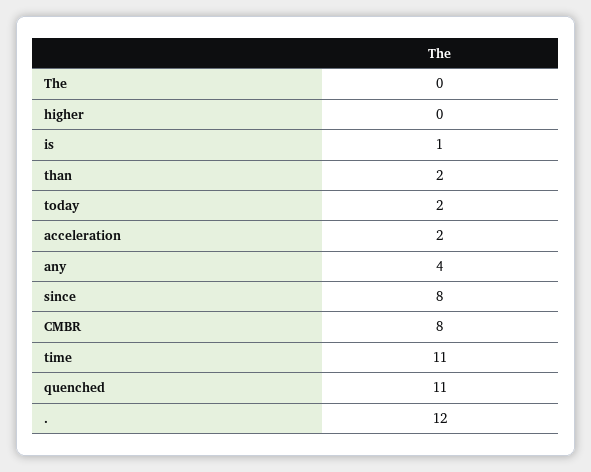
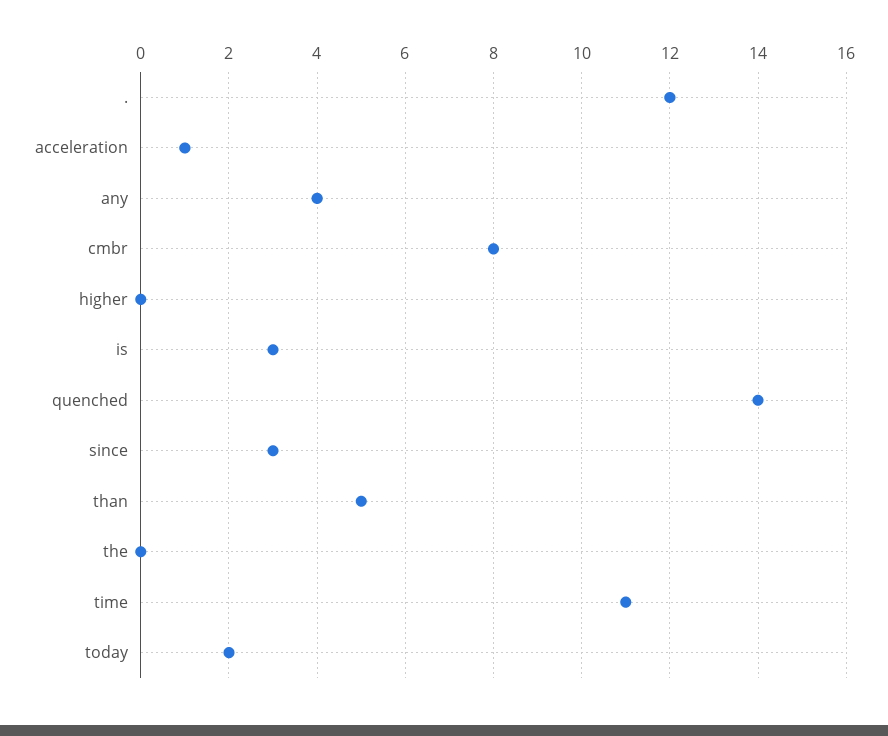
  {
    "The": 0,
    "higher": 0,
-   "is": 1,
+   "is": 3,
-   "than": 2,
+   "than": 5,
    "today": 2,
-   "acceleration": 2,
+   "acceleration": 1,
    "any": 4,
-   "since": 8,
+   "since": 3,
    "CMBR": 8,
    "time": 11,
-   "quenched": 11,
+   "quenched": 14,
    ".": 12
  }

